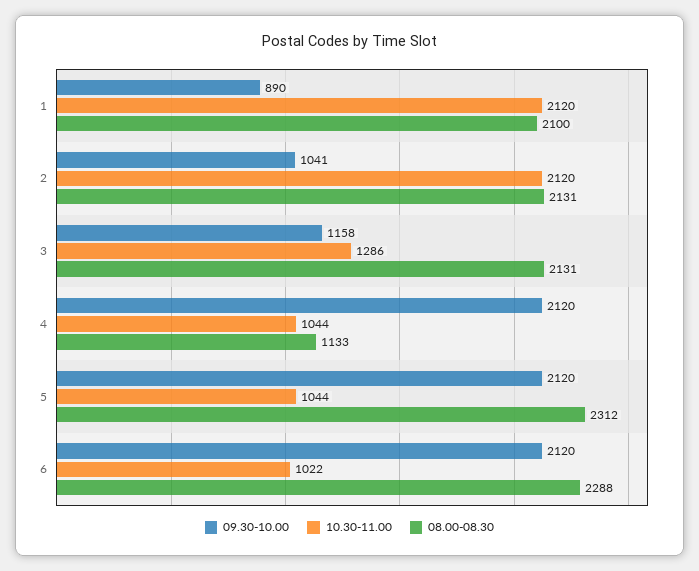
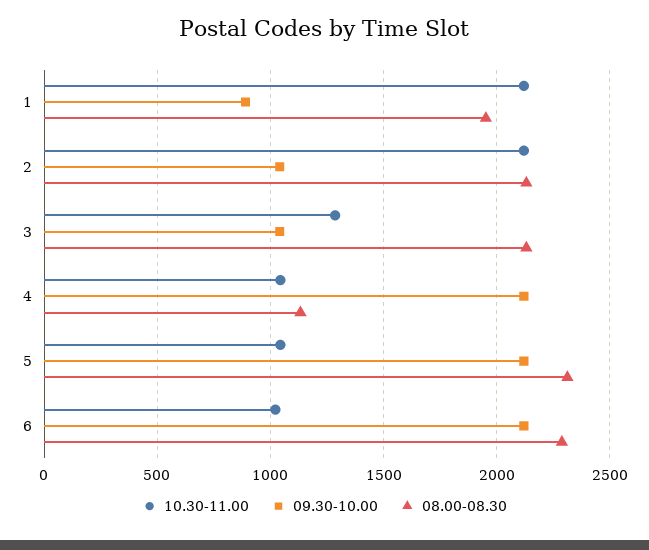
  {
    "09.30-10.00": {
      "1": 890,
      "2": 1041,
-     "3": 1158,
+     "3": 1050,
      "4": 2120,
      "5": 2120,
      "6": 2120
    },
    "10.30-11.00": {
      "1": 2120,
      "2": 2120,
      "3": 1286,
      "4": 1044,
      "5": 1044,
      "6": 1022
    },
    "08.00-08.30": {
-     "1": 2100,
+     "1": 1950,
      "2": 2131,
      "3": 2131,
      "4": 1133,
      "5": 2312,
      "6": 2288
    }
  }

